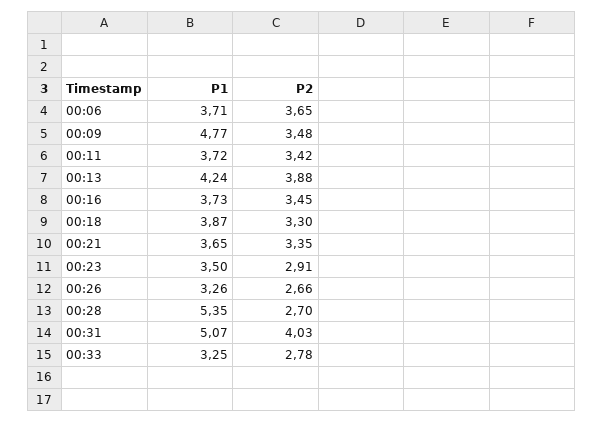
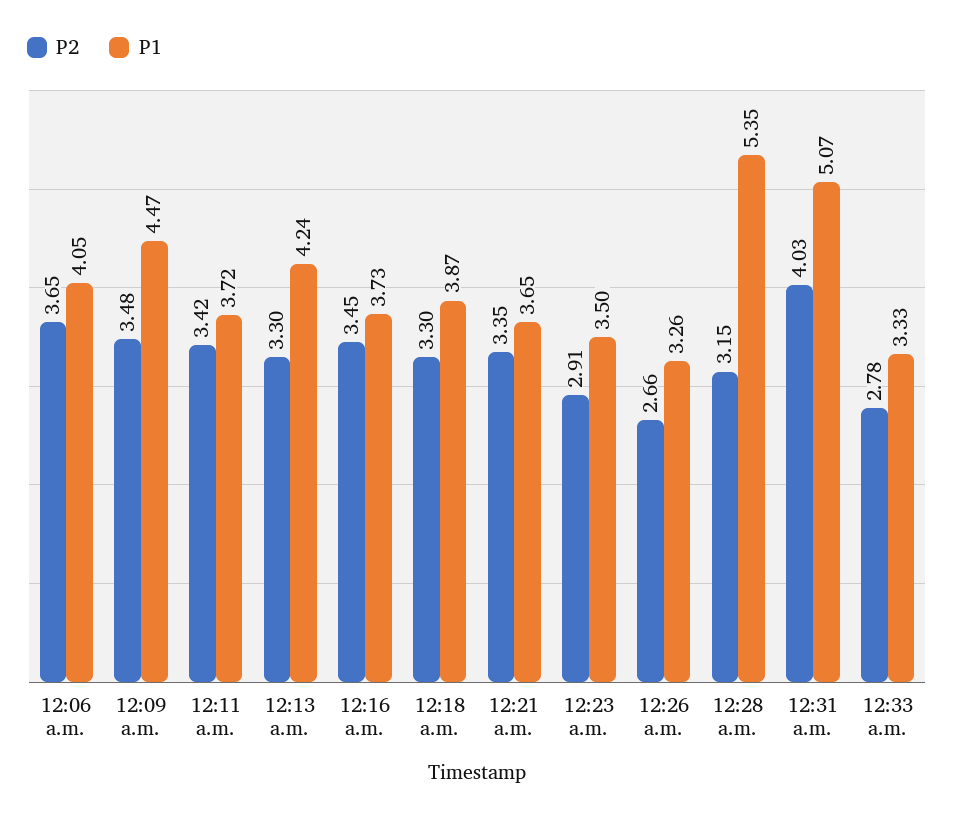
  {
    "P1": {
-     "00:06": 3.71,
+     "00:06": 4.05,
-     "00:09": 4.77,
+     "00:09": 4.47,
      "00:11": 3.72,
      "00:13": 4.24,
      "00:16": 3.73,
      "00:18": 3.87,
      "00:21": 3.65,
      "00:23": 3.5,
      "00:26": 3.26,
      "00:28": 5.35,
      "00:31": 5.07,
-     "00:33": 3.25
+     "00:33": 3.33
    },
    "P2": {
      "00:06": 3.65,
      "00:09": 3.48,
      "00:11": 3.42,
-     "00:13": 3.88,
+     "00:13": 3.3,
      "00:16": 3.45,
      "00:18": 3.3,
      "00:21": 3.35,
      "00:23": 2.91,
      "00:26": 2.66,
-     "00:28": 2.7,
+     "00:28": 3.15,
      "00:31": 4.03,
      "00:33": 2.78
    }
  }

